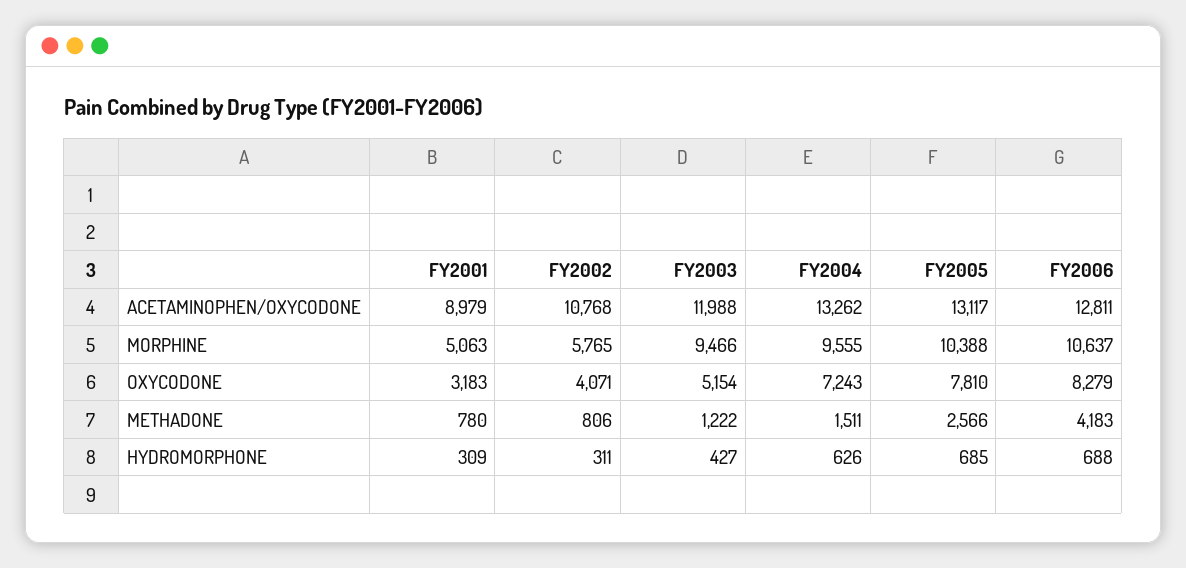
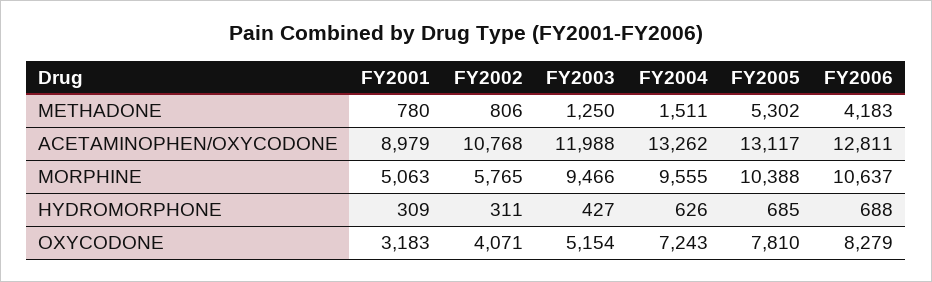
  {
    "FY2001": {
      "ACETAMINOPHEN/OXYCODONE": 8979,
      "MORPHINE": 5063,
      "OXYCODONE": 3183,
      "METHADONE": 780,
      "HYDROMORPHONE": 309
    },
    "FY2002": {
      "ACETAMINOPHEN/OXYCODONE": 10768,
      "MORPHINE": 5765,
      "OXYCODONE": 4071,
      "METHADONE": 806,
      "HYDROMORPHONE": 311
    },
    "FY2003": {
      "ACETAMINOPHEN/OXYCODONE": 11988,
      "MORPHINE": 9466,
      "OXYCODONE": 5154,
-     "METHADONE": 1222,
+     "METHADONE": 1250,
      "HYDROMORPHONE": 427
    },
    "FY2004": {
      "ACETAMINOPHEN/OXYCODONE": 13262,
      "MORPHINE": 9555,
      "OXYCODONE": 7243,
      "METHADONE": 1511,
      "HYDROMORPHONE": 626
    },
    "FY2005": {
      "ACETAMINOPHEN/OXYCODONE": 13117,
      "MORPHINE": 10388,
      "OXYCODONE": 7810,
-     "METHADONE": 2566,
+     "METHADONE": 5302,
      "HYDROMORPHONE": 685
    },
    "FY2006": {
      "ACETAMINOPHEN/OXYCODONE": 12811,
      "MORPHINE": 10637,
      "OXYCODONE": 8279,
      "METHADONE": 4183,
      "HYDROMORPHONE": 688
    }
  }

